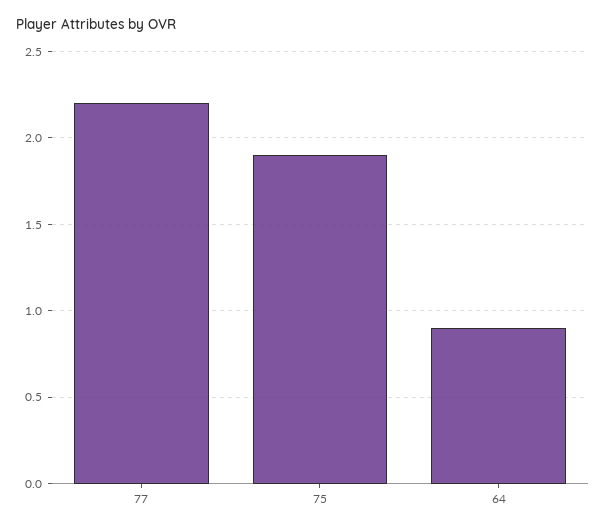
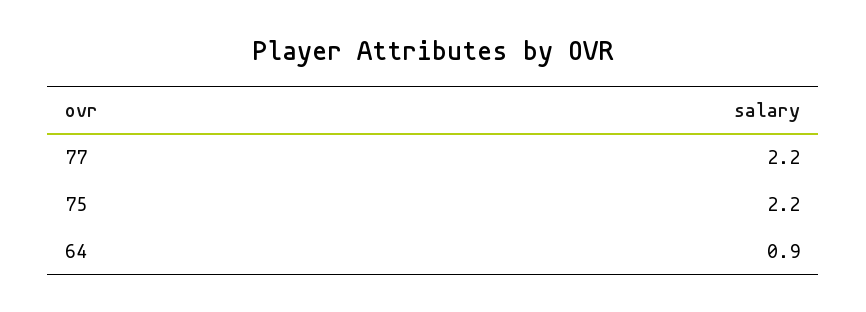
  {
    "77": 2.2,
-   "75": 1.9,
+   "75": 2.2,
    "64": 0.9
  }

